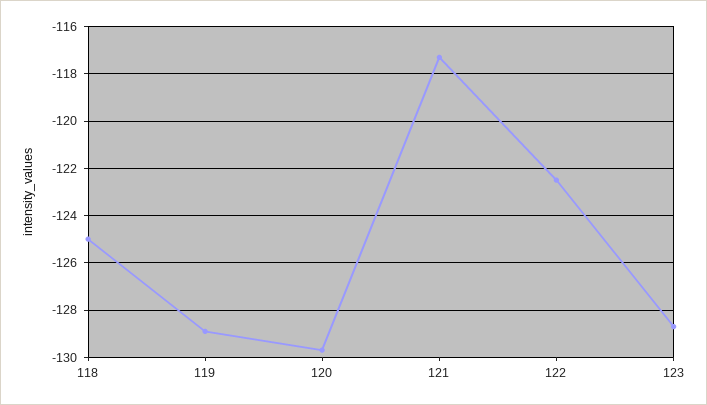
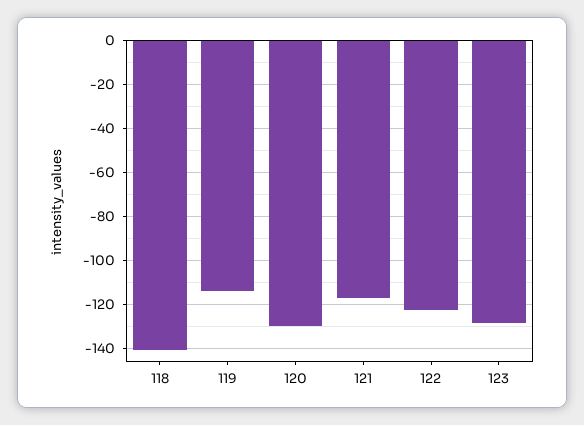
  {
-   "118": -125,
+   "118": -140,
-   "119": -129,
+   "119": -115,
    "120": -129.5,
    "121": -117.5,
    "122": -122.5,
    "123": -128.5
  }

